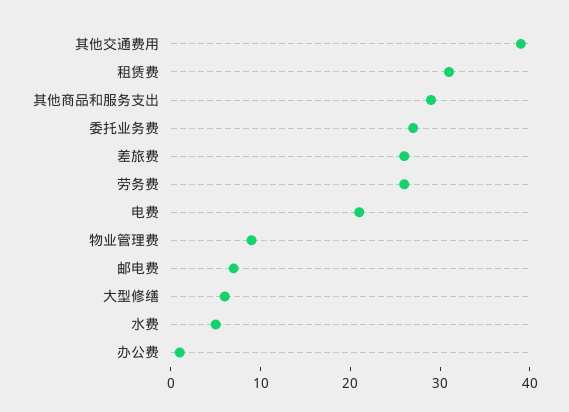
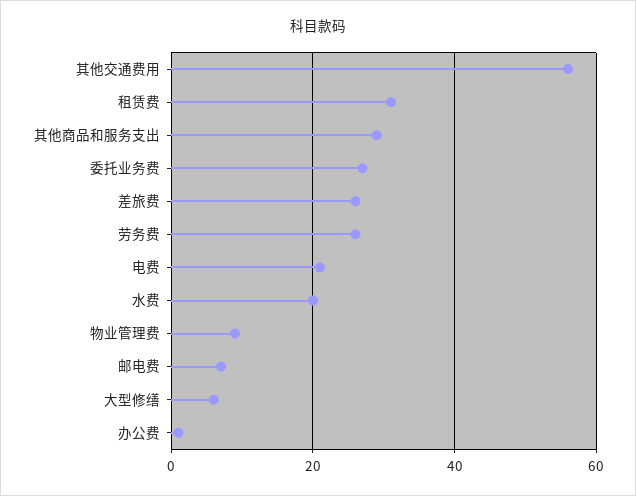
  {
-   "其他交通费用": 39,
+   "其他交通费用": 55,
    "租赁费": 31,
    "其他商品和服务支出": 29,
    "委托业务费": 27,
    "差旅费": 26,
    "劳务费": 26,
    "电费": 21,
    "物业管理费": 9,
    "邮电费": 7,
    "大型修缮": 6,
-   "水费": 5,
+   "水费": 20,
    "办公费": 1
  }

